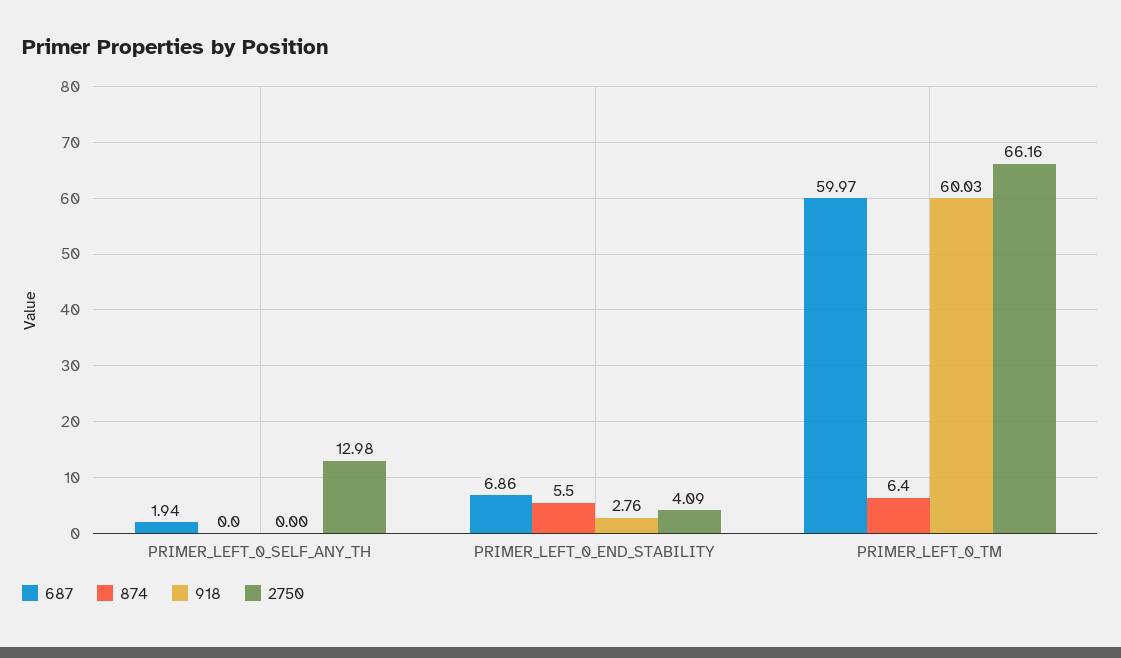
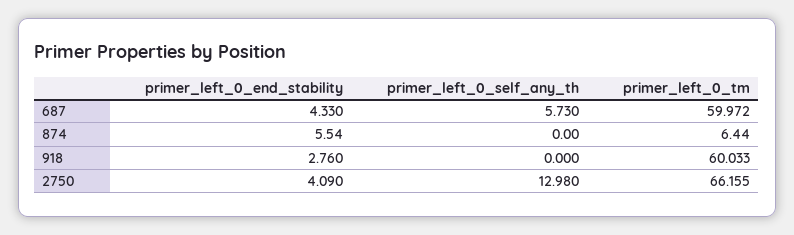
  {
    "687": {
-     "PRIMER_LEFT_0_SELF_ANY_TH": 1.94,
+     "PRIMER_LEFT_0_SELF_ANY_TH": 5.73,
-     "PRIMER_LEFT_0_END_STABILITY": 6.86,
+     "PRIMER_LEFT_0_END_STABILITY": 4.33,
      "PRIMER_LEFT_0_TM": 59.972
    },
    "874": {
      "PRIMER_LEFT_0_SELF_ANY_TH": 0,
      "PRIMER_LEFT_0_END_STABILITY": 5.54,
      "PRIMER_LEFT_0_TM": 6.44
    },
    "918": {
      "PRIMER_LEFT_0_SELF_ANY_TH": 0,
      "PRIMER_LEFT_0_END_STABILITY": 2.76,
      "PRIMER_LEFT_0_TM": 60.033
    },
    "2750": {
      "PRIMER_LEFT_0_SELF_ANY_TH": 12.98,
      "PRIMER_LEFT_0_END_STABILITY": 4.09,
      "PRIMER_LEFT_0_TM": 66.155
    }
  }

